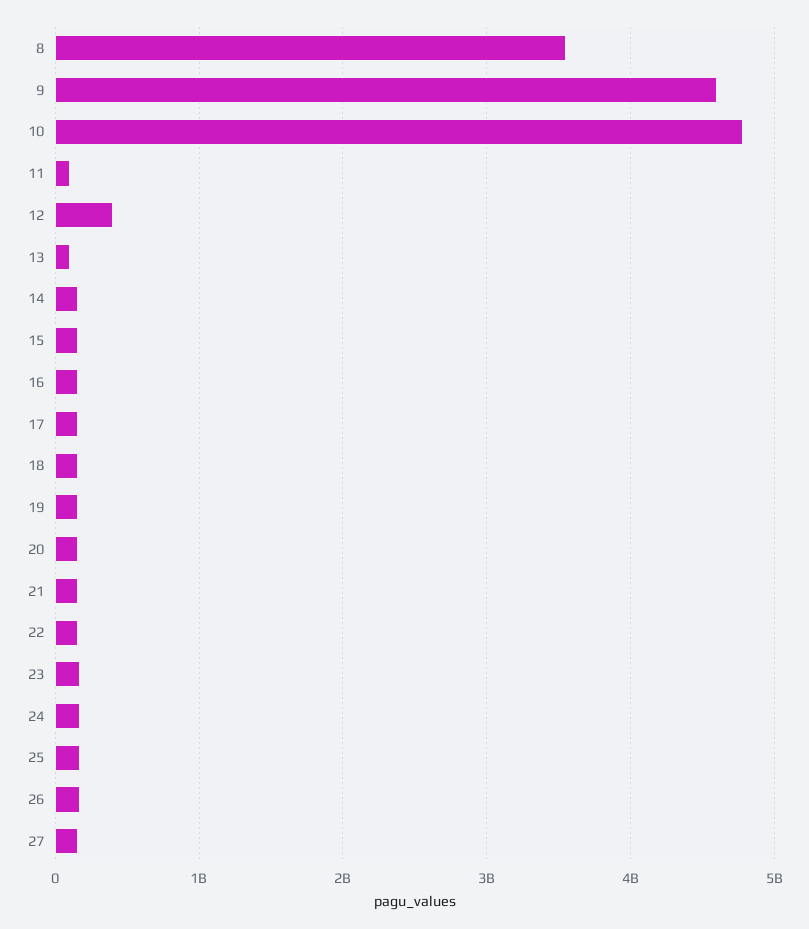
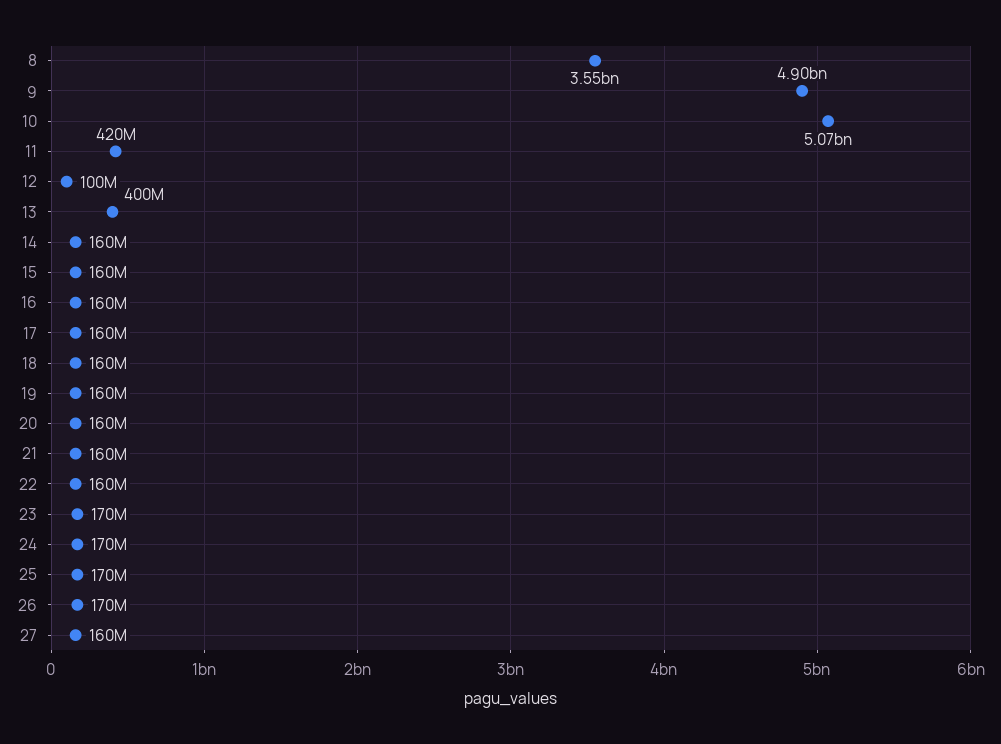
  {
    "8": 3550000000,
-   "9": 4600000000,
+   "9": 4900000000,
-   "10": 4800000000,
+   "10": 5070000000,
-   "11": 100000000,
+   "11": 420000000,
-   "12": 400000000,
+   "12": 100000000,
-   "13": 100000000,
+   "13": 400000000,
    "14": 160000000,
    "15": 160000000,
    "16": 160000000,
    "17": 160000000,
    "18": 160000000,
    "19": 160000000,
    "20": 160000000,
    "21": 160000000,
    "22": 160000000,
    "23": 170000000,
    "24": 170000000,
    "25": 170000000,
    "26": 170000000,
    "27": 160000000
  }

